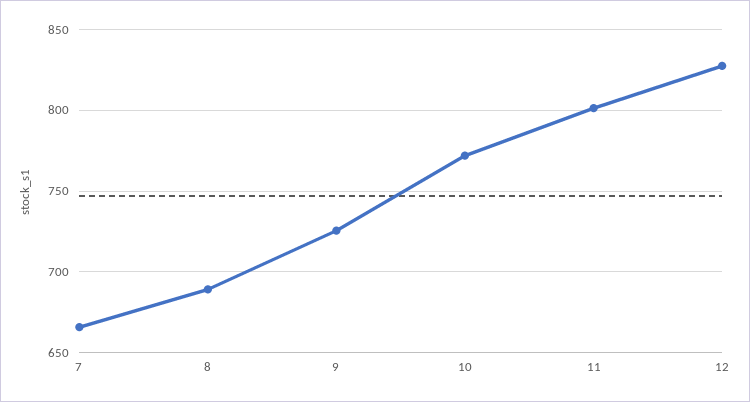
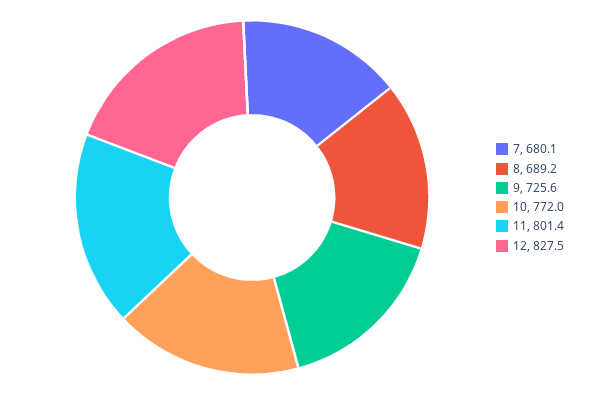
  {
-   "7": 665,
+   "7": 680.1,
    "8": 689.2,
    "9": 725.6,
    "10": 772,
    "11": 801.4,
    "12": 827.5
  }

